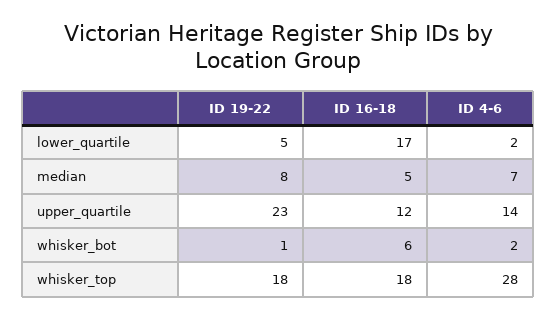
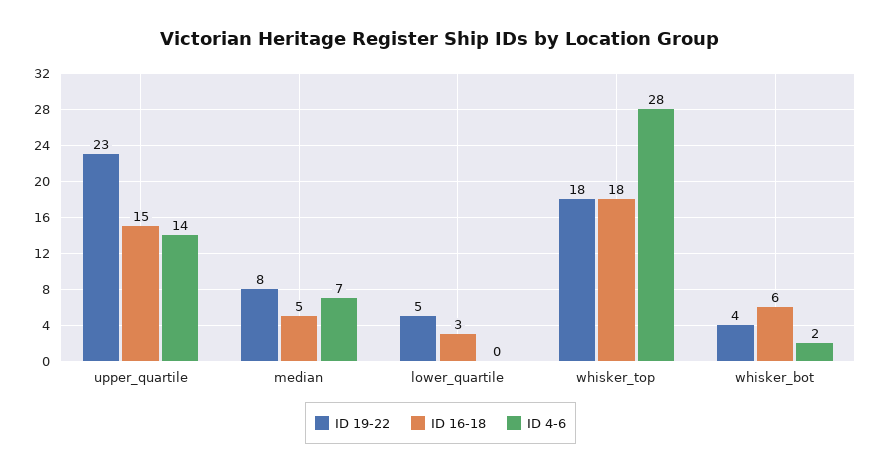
  {
    "ID 19-22": {
      "lower_quartile": 5,
      "median": 8,
      "upper_quartile": 23,
-     "whisker_bot": 1,
+     "whisker_bot": 4,
      "whisker_top": 18
    },
    "ID 16-18": {
-     "lower_quartile": 17,
+     "lower_quartile": 3,
      "median": 5,
-     "upper_quartile": 12,
+     "upper_quartile": 15,
      "whisker_bot": 6,
      "whisker_top": 18
    },
    "ID 4-6": {
-     "lower_quartile": 2,
+     "lower_quartile": 0,
      "median": 7,
      "upper_quartile": 14,
      "whisker_bot": 2,
      "whisker_top": 28
    }
  }

